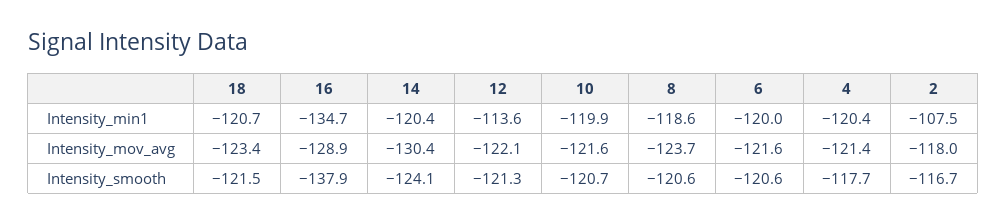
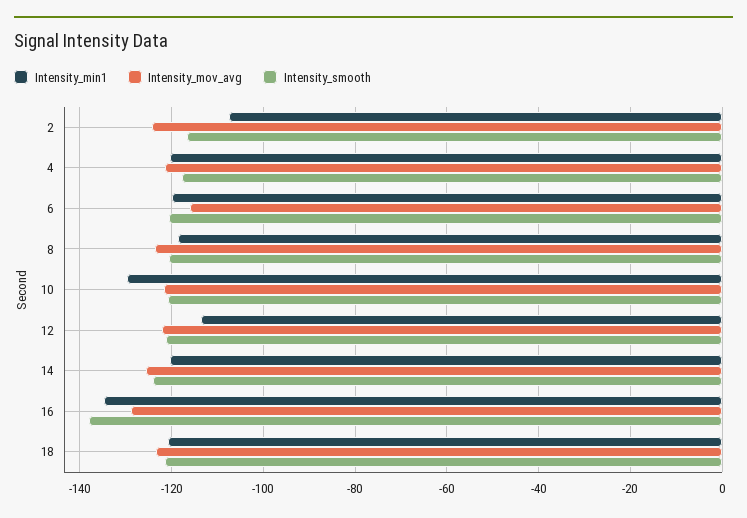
  {
    "Intensity_min1": {
      "18": -120.7,
      "16": -134.7,
      "14": -120.4,
      "12": -113.6,
-     "10": -119.9,
+     "10": -130,
      "8": -118.6,
      "6": -120,
      "4": -120.4,
      "2": -107.5
    },
    "Intensity_mov_avg": {
      "18": -123.4,
      "16": -128.9,
-     "14": -130.4,
+     "14": -126,
      "12": -122.1,
      "10": -121.6,
      "8": -123.7,
-     "6": -121.6,
+     "6": -116,
      "4": -121.4,
-     "2": -118
+     "2": -124
    },
    "Intensity_smooth": {
      "18": -121.5,
      "16": -137.9,
      "14": -124.1,
      "12": -121.3,
      "10": -120.7,
      "8": -120.6,
      "6": -120.6,
      "4": -117.7,
      "2": -116.7
    }
  }

